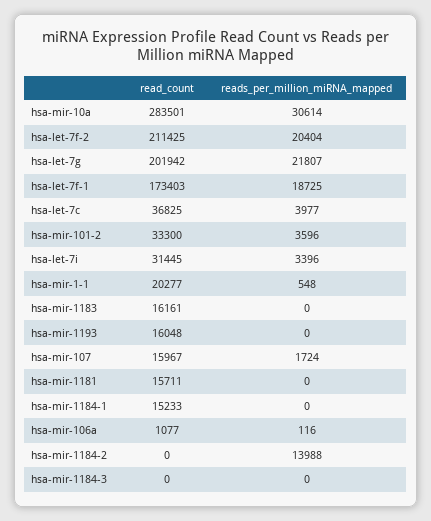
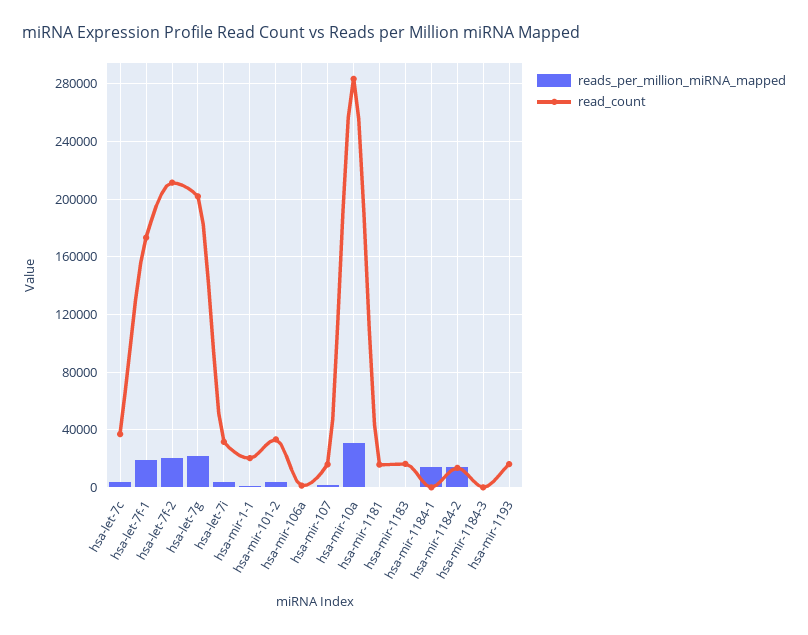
  {
    "read_count": {
      "hsa-mir-10a": 283501,
      "hsa-let-7f-2": 211425,
      "hsa-let-7g": 201942,
      "hsa-let-7f-1": 173403,
      "hsa-let-7c": 36825,
      "hsa-mir-101-2": 33300,
      "hsa-let-7i": 31445,
      "hsa-mir-1-1": 20277,
      "hsa-mir-1183": 16161,
      "hsa-mir-1193": 16048,
      "hsa-mir-107": 15967,
      "hsa-mir-1181": 15711,
-     "hsa-mir-1184-1": 15233,
+     "hsa-mir-1184-1": 0,
      "hsa-mir-106a": 1077,
-     "hsa-mir-1184-2": 0,
+     "hsa-mir-1184-2": 15000,
      "hsa-mir-1184-3": 0
    },
    "reads_per_million_miRNA_mapped": {
      "hsa-mir-10a": 30614,
      "hsa-let-7f-2": 20404,
      "hsa-let-7g": 21807,
      "hsa-let-7f-1": 18725,
      "hsa-let-7c": 3977,
      "hsa-mir-101-2": 3596,
      "hsa-let-7i": 3396,
      "hsa-mir-1-1": 548,
      "hsa-mir-1183": 0,
      "hsa-mir-1193": 0,
      "hsa-mir-107": 1724,
      "hsa-mir-1181": 0,
-     "hsa-mir-1184-1": 0,
+     "hsa-mir-1184-1": 15000,
      "hsa-mir-106a": 116,
      "hsa-mir-1184-2": 13988,
      "hsa-mir-1184-3": 0
    }
  }

